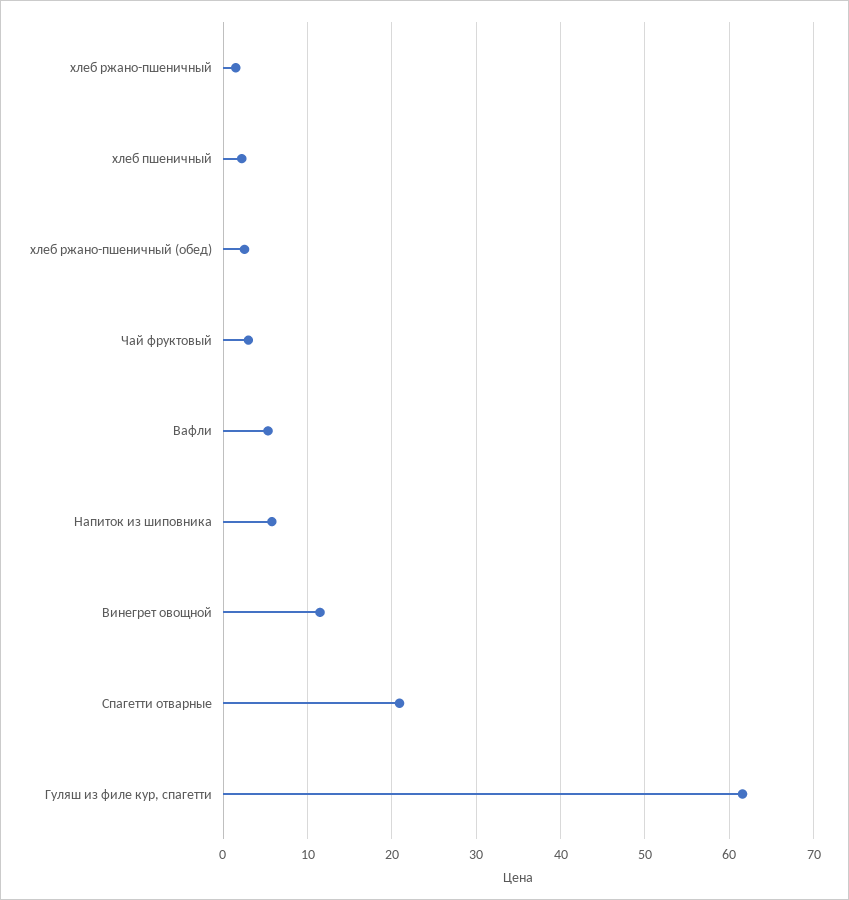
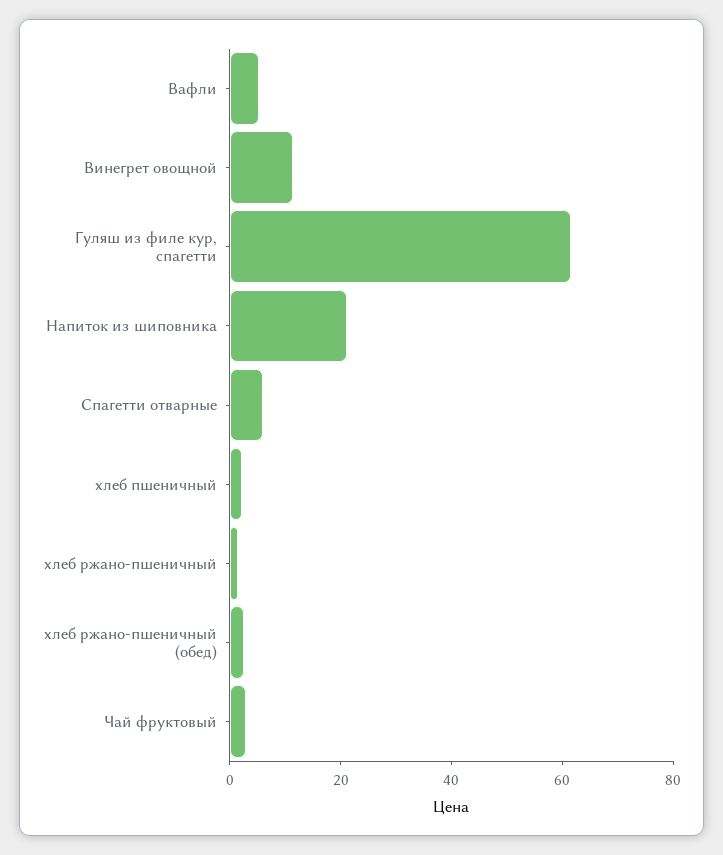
  {
    "хлеб ржано-пшеничный": 1,
    "хлеб пшеничный": 2,
    "хлеб ржано-пшеничный (обед)": 3,
    "Чай фруктовый": 3,
    "Вафли": 5,
-   "Напиток из шиповника": 6,
+   "Напиток из шиповника": 20,
    "Винегрет овощной": 11,
-   "Спагетти отварные": 21,
+   "Спагетти отварные": 5,
    "Гуляш из филе кур, спагетти": 62
  }

